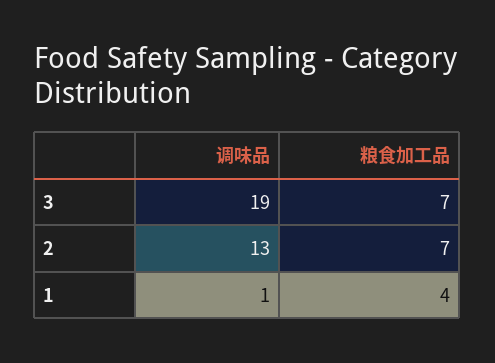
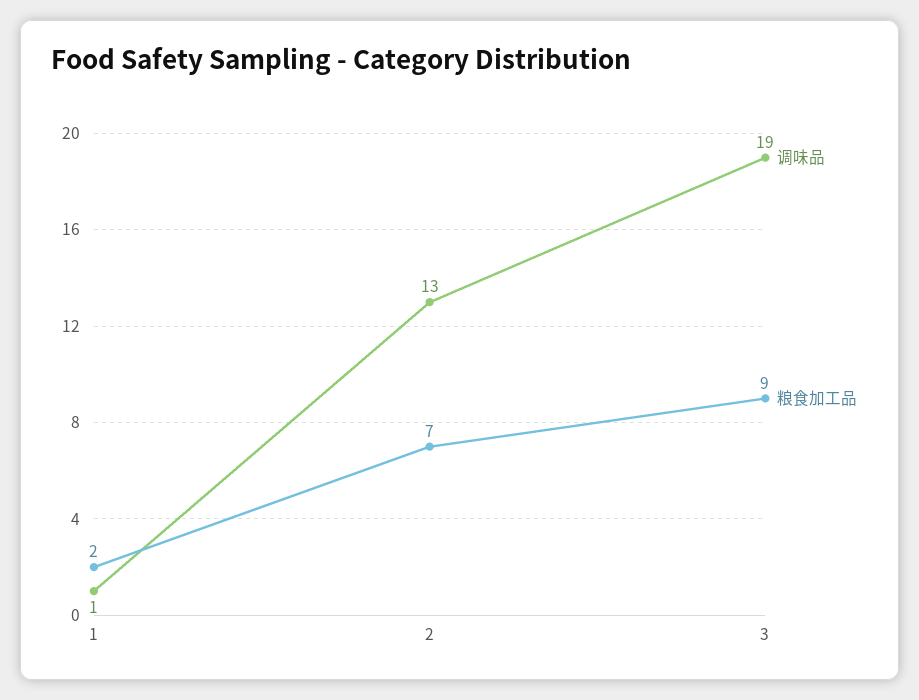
  {
    "调味品": {
      "3": 19,
      "2": 13,
      "1": 1
    },
    "粮食加工品": {
-     "3": 7,
+     "3": 9,
      "2": 7,
-     "1": 4
+     "1": 2
    }
  }

